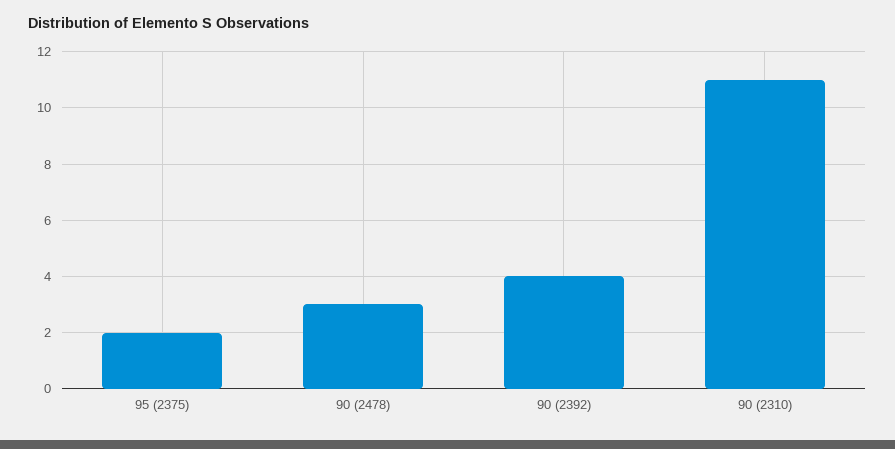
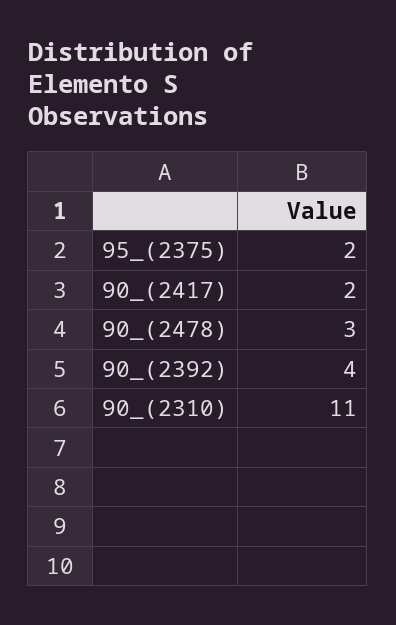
  {
    "95 (2375)": 2,
    "90 (2478)": 3,
    "90 (2392)": 4,
-   "90 (2310)": 11
+   "90 (2310)": 11,
+   "90_(2417)": 2
  }

